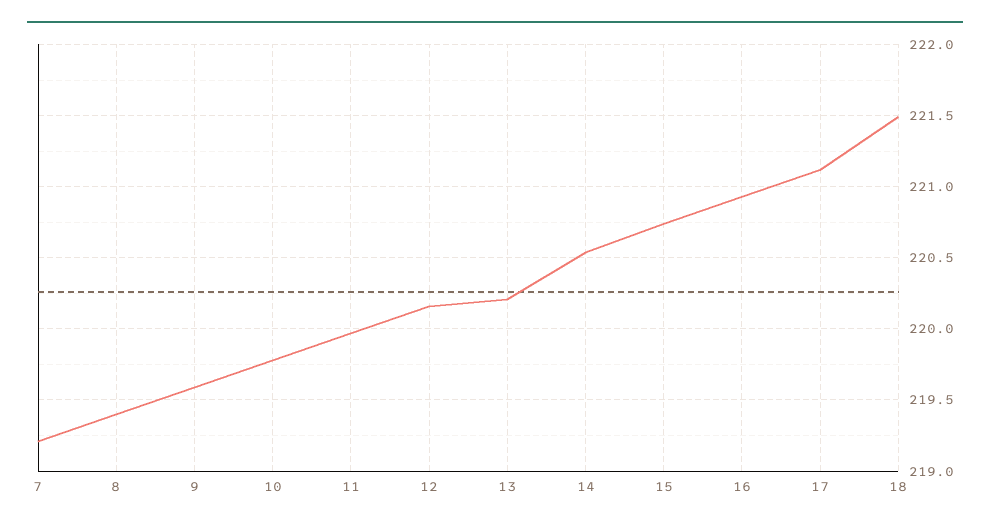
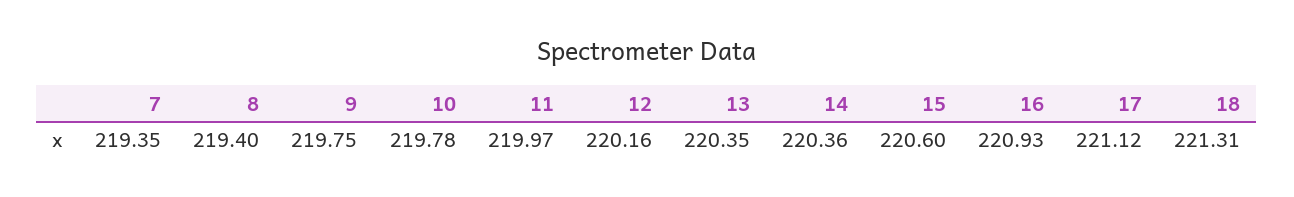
  {
-   "7": 219.2,
+   "7": 219.35,
    "8": 219.4,
-   "9": 219.6,
+   "9": 219.75,
    "10": 219.78,
    "11": 219.97,
    "12": 220.16,
-   "13": 220.2,
+   "13": 220.35,
-   "14": 220.55,
+   "14": 220.36,
-   "15": 220.75,
+   "15": 220.6,
    "16": 220.93,
    "17": 221.12,
-   "18": 221.5
+   "18": 221.31
  }

